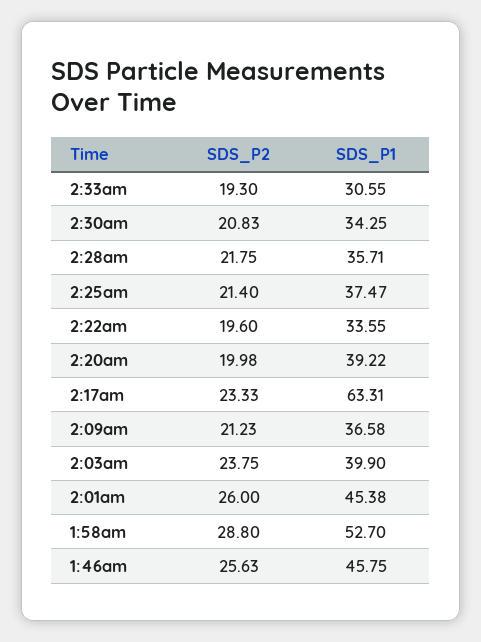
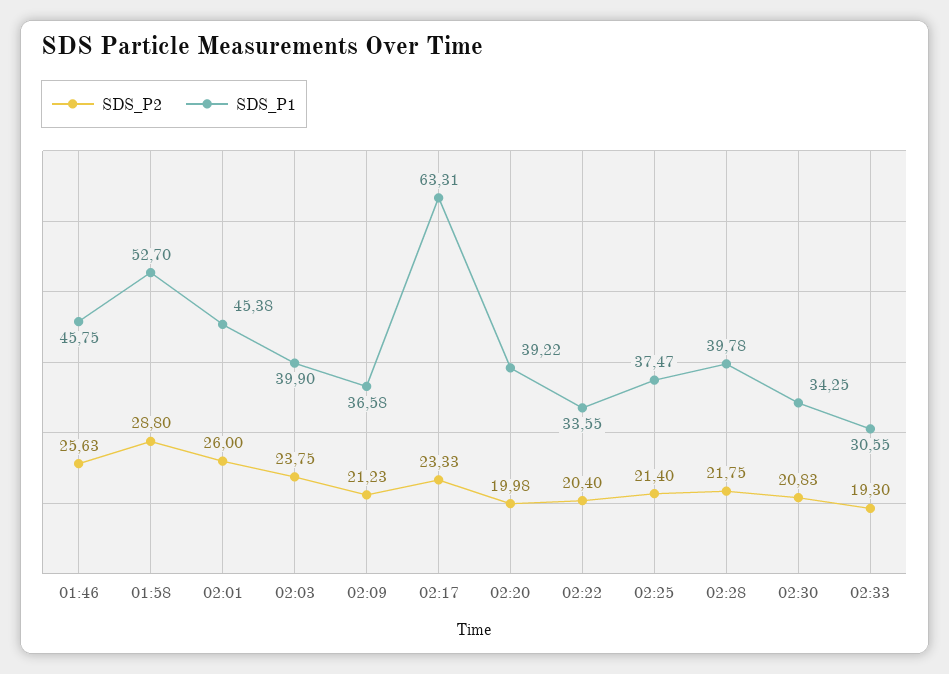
  {
    "SDS_P2": {
      "2:33am": 19.3,
      "2:30am": 20.83,
      "2:28am": 21.75,
      "2:25am": 21.4,
-     "2:22am": 19.6,
+     "2:22am": 20.4,
      "2:20am": 19.98,
      "2:17am": 23.33,
      "2:09am": 21.23,
      "2:03am": 23.75,
      "2:01am": 26,
      "1:58am": 28.8,
      "1:46am": 25.63
    },
    "SDS_P1": {
      "2:33am": 30.55,
      "2:30am": 34.25,
-     "2:28am": 35.71,
+     "2:28am": 39.78,
      "2:25am": 37.47,
      "2:22am": 33.55,
      "2:20am": 39.22,
      "2:17am": 63.31,
      "2:09am": 36.58,
      "2:03am": 39.9,
      "2:01am": 45.38,
      "1:58am": 52.7,
      "1:46am": 45.75
    }
  }

